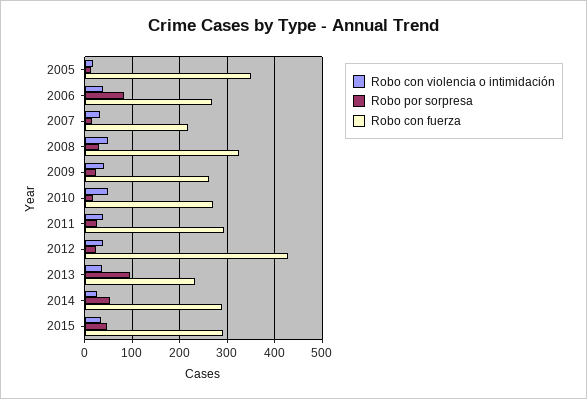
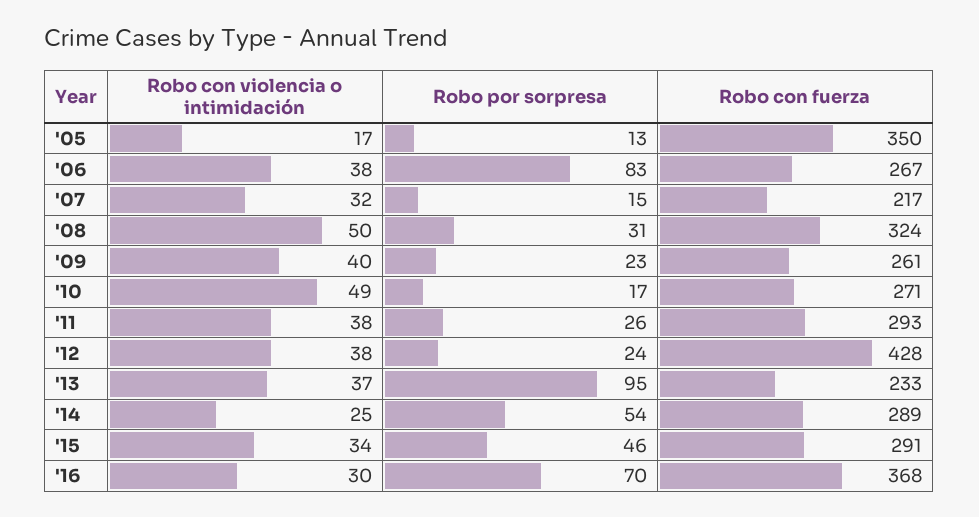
  {
    "Robo con violencia o intimidación": {
      "2005": 17,
      "2006": 38,
      "2007": 32,
      "2008": 50,
      "2009": 40,
      "2010": 49,
      "2011": 38,
      "2012": 38,
      "2013": 37,
      "2014": 25,
-     "2015": 34
+     "2015": 34,
+     "'16": 30
    },
    "Robo por sorpresa": {
      "2005": 13,
      "2006": 83,
      "2007": 15,
      "2008": 31,
      "2009": 23,
      "2010": 17,
      "2011": 26,
      "2012": 24,
      "2013": 95,
      "2014": 54,
-     "2015": 46
+     "2015": 46,
+     "'16": 70
    },
    "Robo con fuerza": {
      "2005": 350,
      "2006": 267,
      "2007": 217,
      "2008": 324,
      "2009": 261,
      "2010": 271,
      "2011": 293,
      "2012": 428,
      "2013": 233,
      "2014": 289,
-     "2015": 291
+     "2015": 291,
+     "'16": 368
    }
  }

